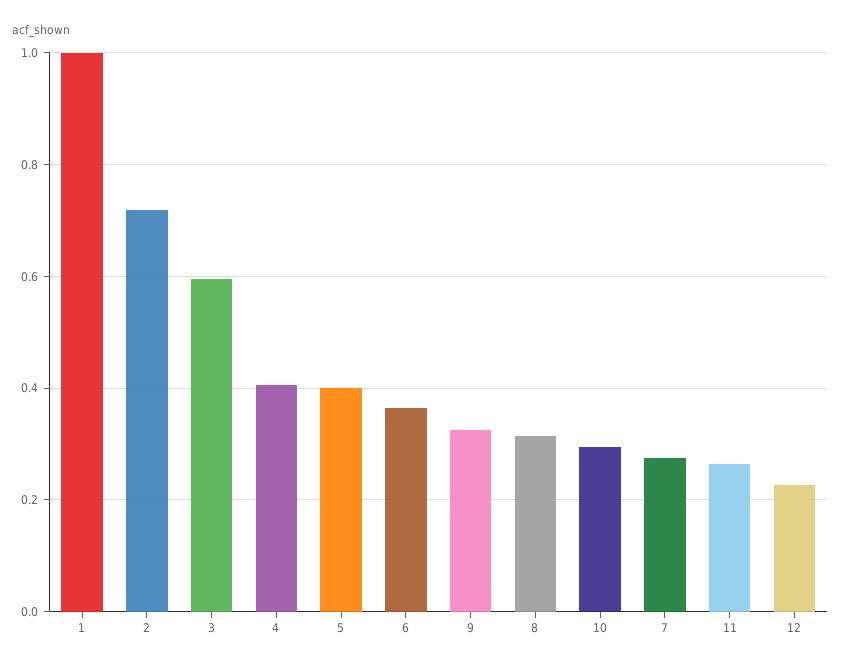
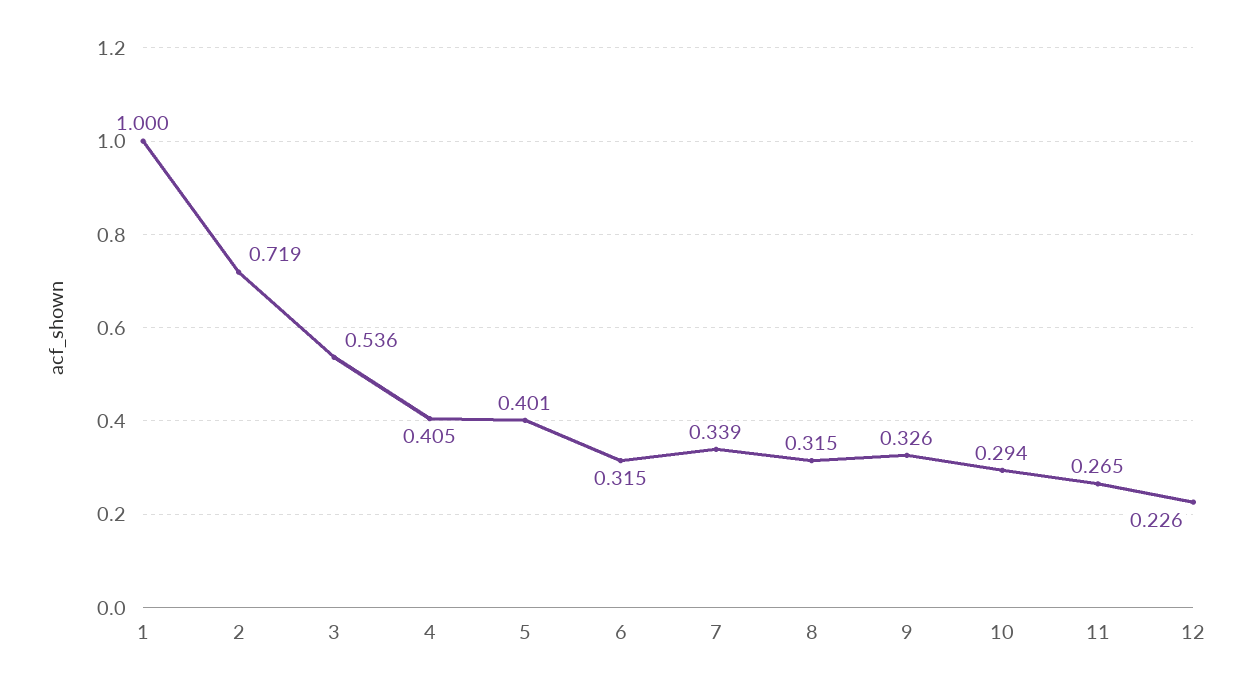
  {
    "1": 1,
    "2": 0.719,
-   "3": 0.6,
+   "3": 0.536,
    "4": 0.405,
    "5": 0.401,
-   "6": 0.36,
+   "6": 0.315,
    "9": 0.326,
    "8": 0.315,
    "10": 0.294,
-   "7": 0.28,
+   "7": 0.339,
    "11": 0.265,
    "12": 0.226
  }

